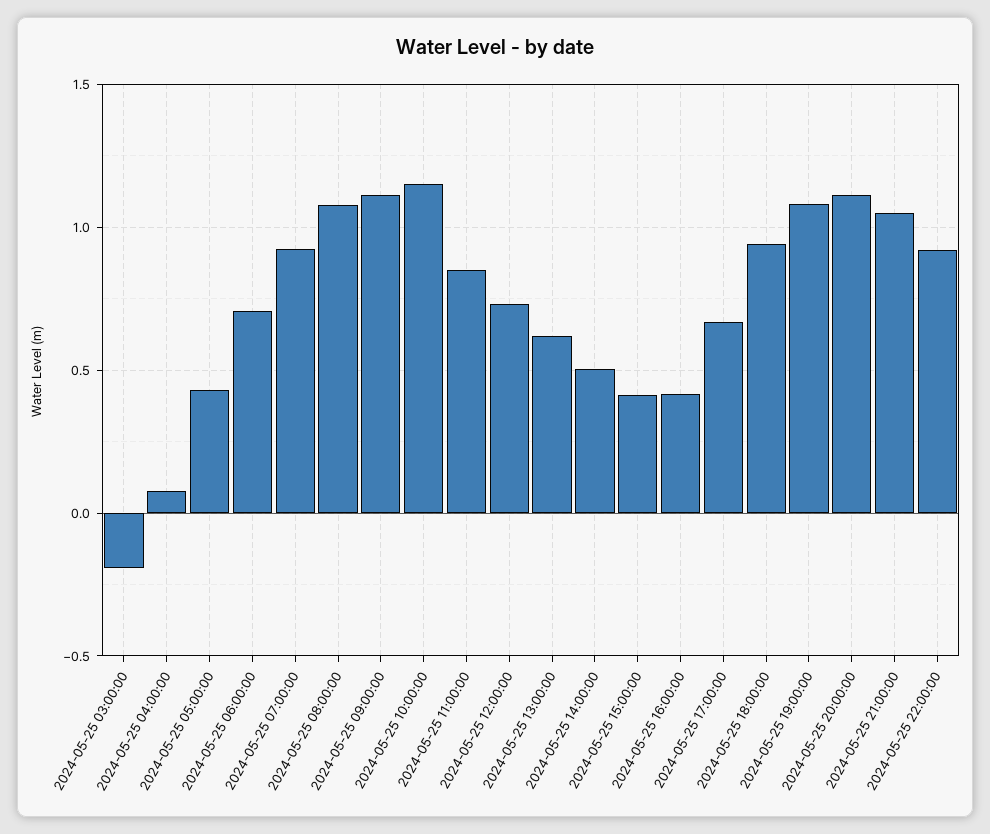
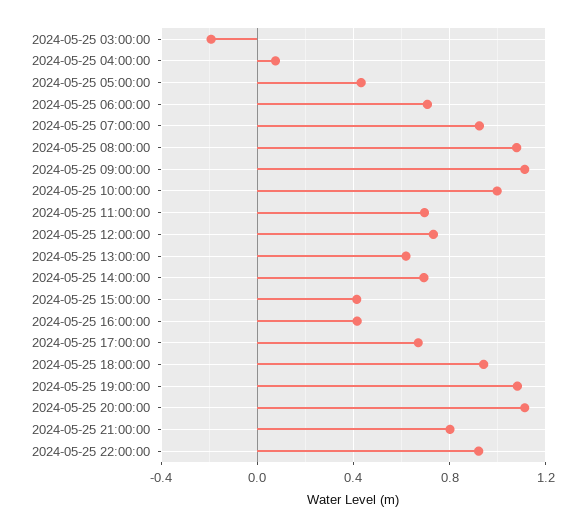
  {
    "2024-05-25 03:00:00": -0.2,
    "2024-05-25 04:00:00": 0.1,
    "2024-05-25 05:00:00": 0.45,
    "2024-05-25 06:00:00": 0.7,
    "2024-05-25 07:00:00": 0.9,
    "2024-05-25 08:00:00": 1.1,
    "2024-05-25 09:00:00": 1.1,
-   "2024-05-25 10:00:00": 1.15,
+   "2024-05-25 10:00:00": 1,
-   "2024-05-25 11:00:00": 0.85,
+   "2024-05-25 11:00:00": 0.7,
    "2024-05-25 12:00:00": 0.75,
    "2024-05-25 13:00:00": 0.6,
-   "2024-05-25 14:00:00": 0.5,
+   "2024-05-25 14:00:00": 0.7,
    "2024-05-25 15:00:00": 0.4,
    "2024-05-25 16:00:00": 0.4,
    "2024-05-25 17:00:00": 0.65,
    "2024-05-25 18:00:00": 0.95,
    "2024-05-25 19:00:00": 1.1,
    "2024-05-25 20:00:00": 1.1,
-   "2024-05-25 21:00:00": 1.05,
+   "2024-05-25 21:00:00": 0.8,
    "2024-05-25 22:00:00": 0.9
  }

